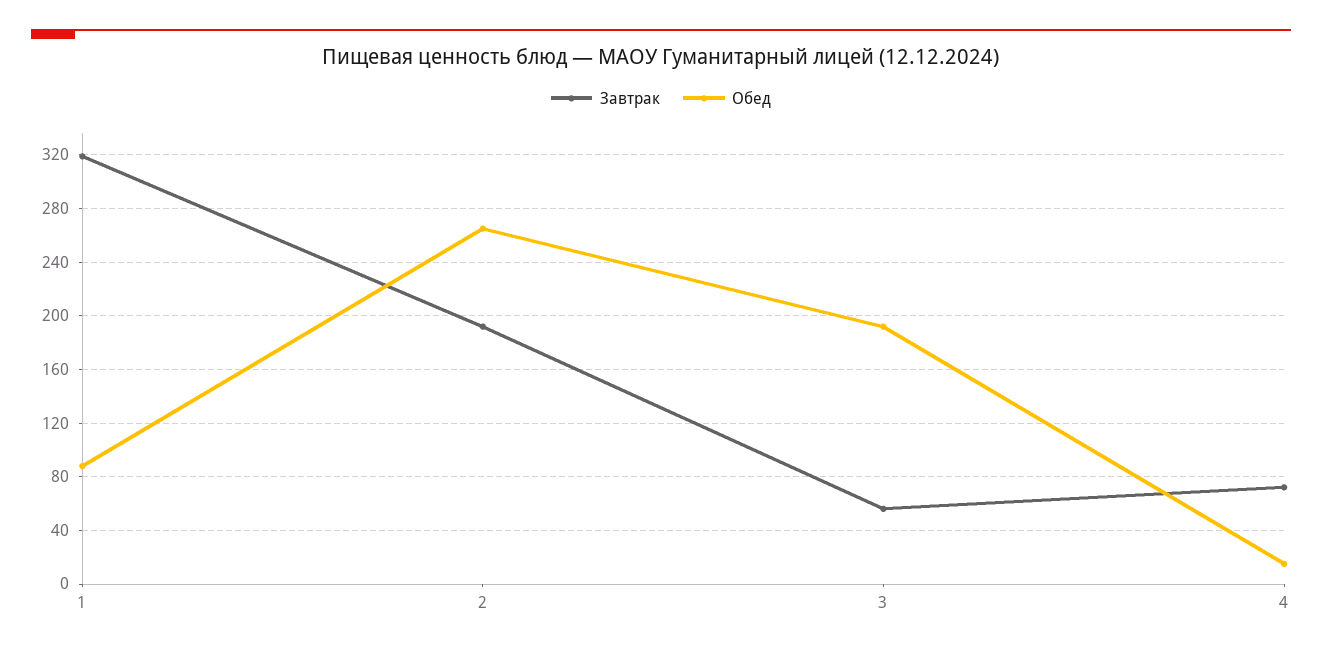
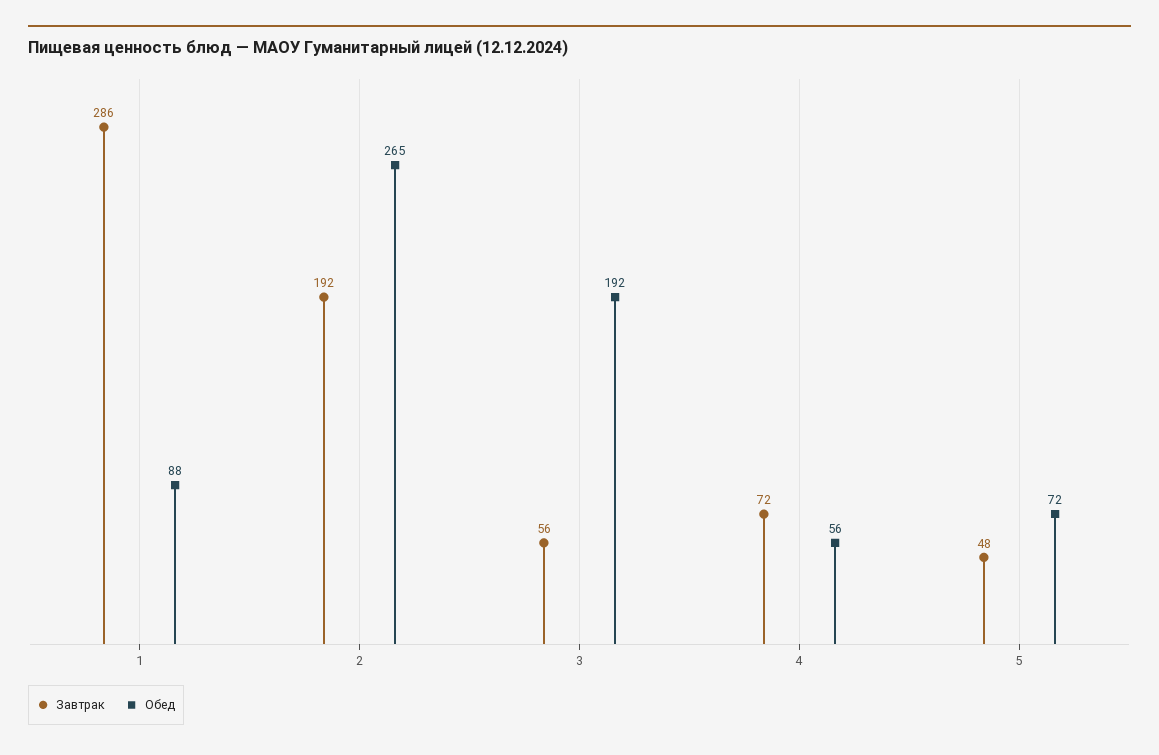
  {
    "Завтрак": {
-     "1": 320,
+     "1": 286,
      "2": 192,
      "3": 56,
-     "4": 72
+     "4": 72,
+     "5": 48
    },
    "Обед": {
      "1": 88,
      "2": 265,
      "3": 192,
-     "4": 15
+     "4": 56,
+     "5": 72
    }
  }

